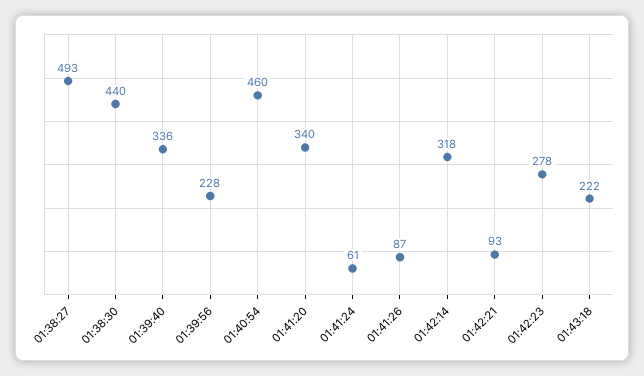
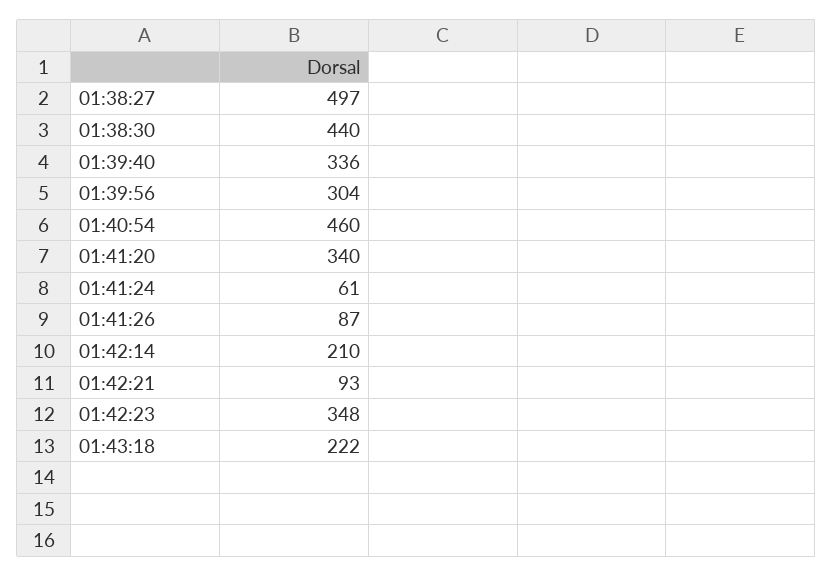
  {
-   "01:38:27": 493,
+   "01:38:27": 497,
    "01:38:30": 440,
    "01:39:40": 336,
-   "01:39:56": 228,
+   "01:39:56": 304,
    "01:40:54": 460,
    "01:41:20": 340,
    "01:41:24": 61,
    "01:41:26": 87,
-   "01:42:14": 318,
+   "01:42:14": 210,
    "01:42:21": 93,
-   "01:42:23": 278,
+   "01:42:23": 348,
    "01:43:18": 222
  }

